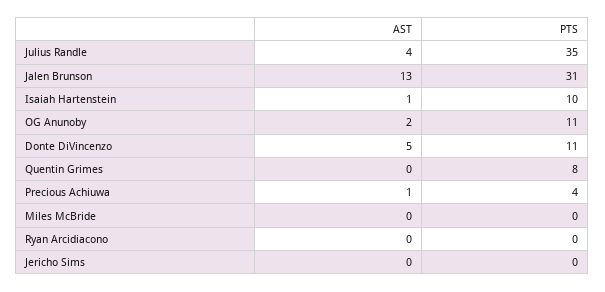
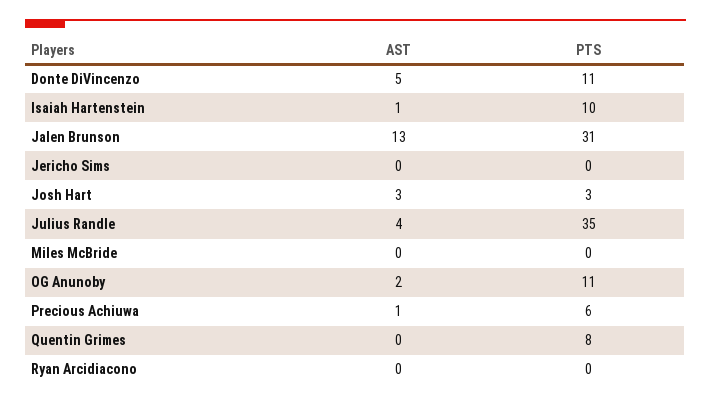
  {
    "AST": {
      "Julius Randle": 4,
      "Jalen Brunson": 13,
      "Isaiah Hartenstein": 1,
      "OG Anunoby": 2,
      "Donte DiVincenzo": 5,
      "Quentin Grimes": 0,
      "Precious Achiuwa": 1,
      "Miles McBride": 0,
      "Ryan Arcidiacono": 0,
-     "Jericho Sims": 0
+     "Jericho Sims": 0,
+     "Josh Hart": 3
    },
    "PTS": {
      "Julius Randle": 35,
      "Jalen Brunson": 31,
      "Isaiah Hartenstein": 10,
      "OG Anunoby": 11,
      "Donte DiVincenzo": 11,
      "Quentin Grimes": 8,
-     "Precious Achiuwa": 4,
+     "Precious Achiuwa": 6,
      "Miles McBride": 0,
      "Ryan Arcidiacono": 0,
-     "Jericho Sims": 0
+     "Jericho Sims": 0,
+     "Josh Hart": 3
    }
  }

